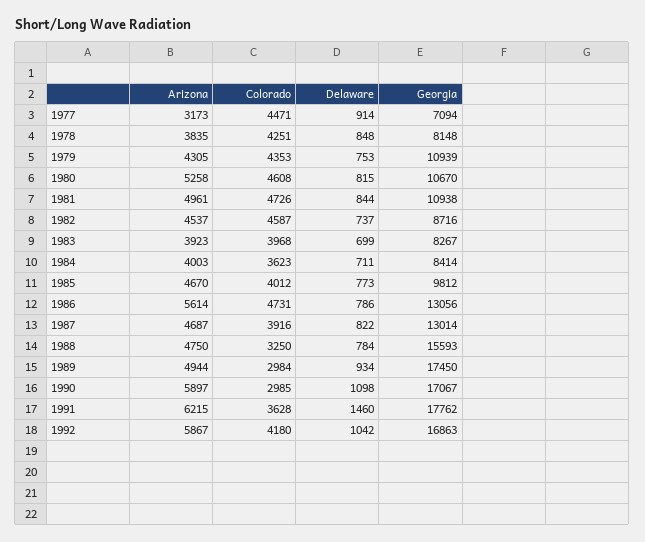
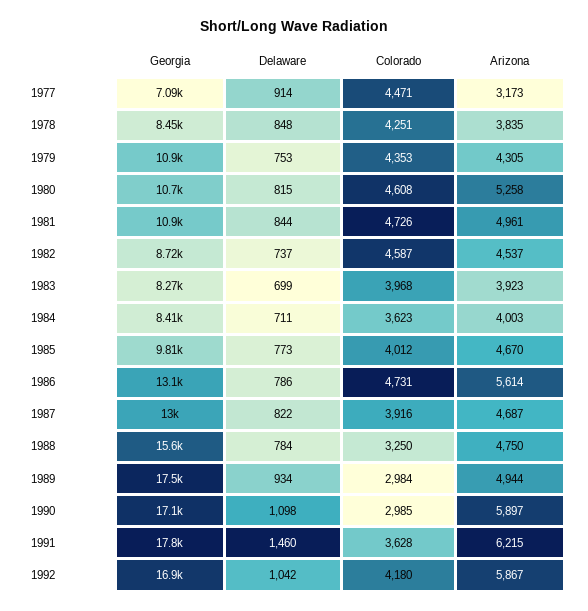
  {
    "Arizona": {
      "1977": 3173,
      "1978": 3835,
      "1979": 4305,
      "1980": 5258,
      "1981": 4961,
      "1982": 4537,
      "1983": 3923,
      "1984": 4003,
      "1985": 4670,
      "1986": 5614,
      "1987": 4687,
      "1988": 4750,
      "1989": 4944,
      "1990": 5897,
      "1991": 6215,
      "1992": 5867
    },
    "Colorado": {
      "1977": 4471,
      "1978": 4251,
      "1979": 4353,
      "1980": 4608,
      "1981": 4726,
      "1982": 4587,
      "1983": 3968,
      "1984": 3623,
      "1985": 4012,
      "1986": 4731,
      "1987": 3916,
      "1988": 3250,
      "1989": 2984,
      "1990": 2985,
      "1991": 3628,
      "1992": 4180
    },
    "Delaware": {
      "1977": 914,
      "1978": 848,
      "1979": 753,
      "1980": 815,
      "1981": 844,
      "1982": 737,
      "1983": 699,
      "1984": 711,
      "1985": 773,
      "1986": 786,
      "1987": 822,
      "1988": 784,
      "1989": 934,
      "1990": 1098,
      "1991": 1460,
      "1992": 1042
    },
    "Georgia": {
      "1977": 7094,
-     "1978": 8148,
+     "1978": 8450,
      "1979": 10939,
      "1980": 10670,
      "1981": 10938,
      "1982": 8716,
      "1983": 8267,
      "1984": 8414,
      "1985": 9812,
      "1986": 13056,
      "1987": 13014,
      "1988": 15593,
      "1989": 17450,
      "1990": 17067,
      "1991": 17762,
      "1992": 16863
    }
  }

